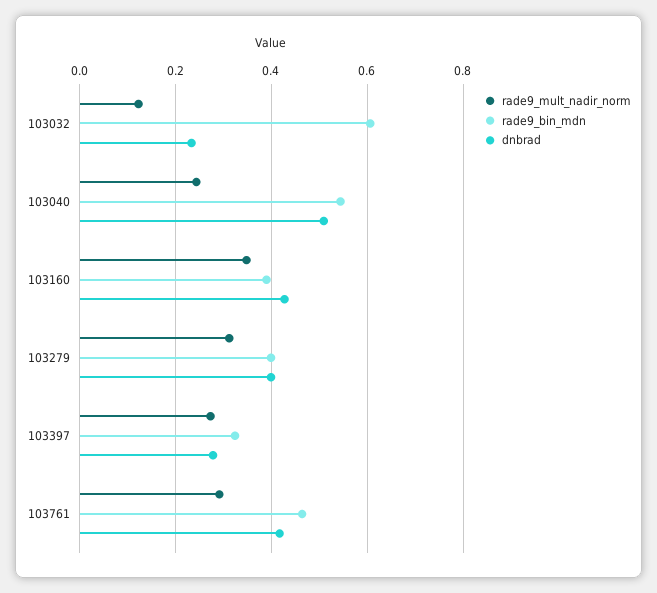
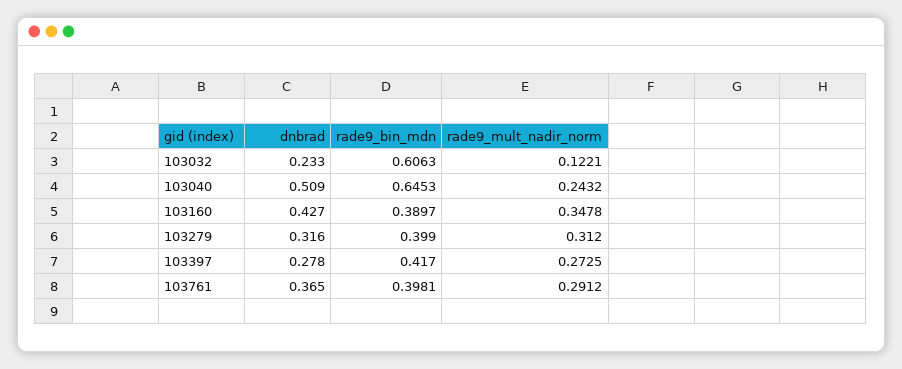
  {
    "rade9_mult_nadir_norm": {
      "103032": 0.1221,
      "103040": 0.2432,
      "103160": 0.3478,
      "103279": 0.312,
      "103397": 0.2725,
      "103761": 0.2912
    },
    "rade9_bin_mdn": {
      "103032": 0.6063,
-     "103040": 0.54,
+     "103040": 0.6453,
      "103160": 0.3897,
      "103279": 0.399,
-     "103397": 0.32,
+     "103397": 0.417,
-     "103761": 0.46
+     "103761": 0.3981
    },
    "dnbrad": {
      "103032": 0.233,
      "103040": 0.509,
      "103160": 0.427,
-     "103279": 0.4,
+     "103279": 0.316,
      "103397": 0.278,
-     "103761": 0.42
+     "103761": 0.365
    }
  }

